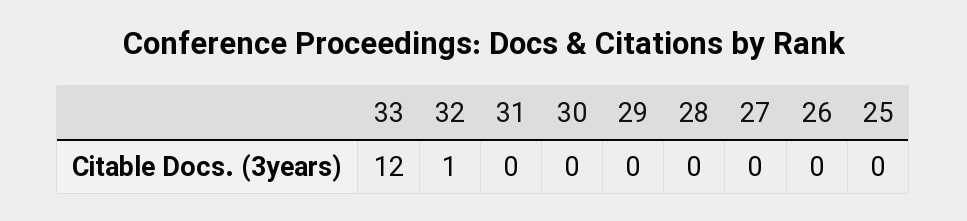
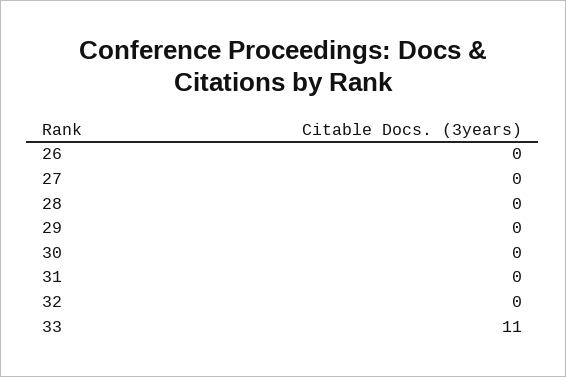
  {
-   "33": 12,
+   "33": 11,
-   "32": 1,
+   "32": 0,
    "31": 0,
    "30": 0,
    "29": 0,
    "28": 0,
    "27": 0,
-   "26": 0,
+   "26": 0
-   "25": 0
  }

